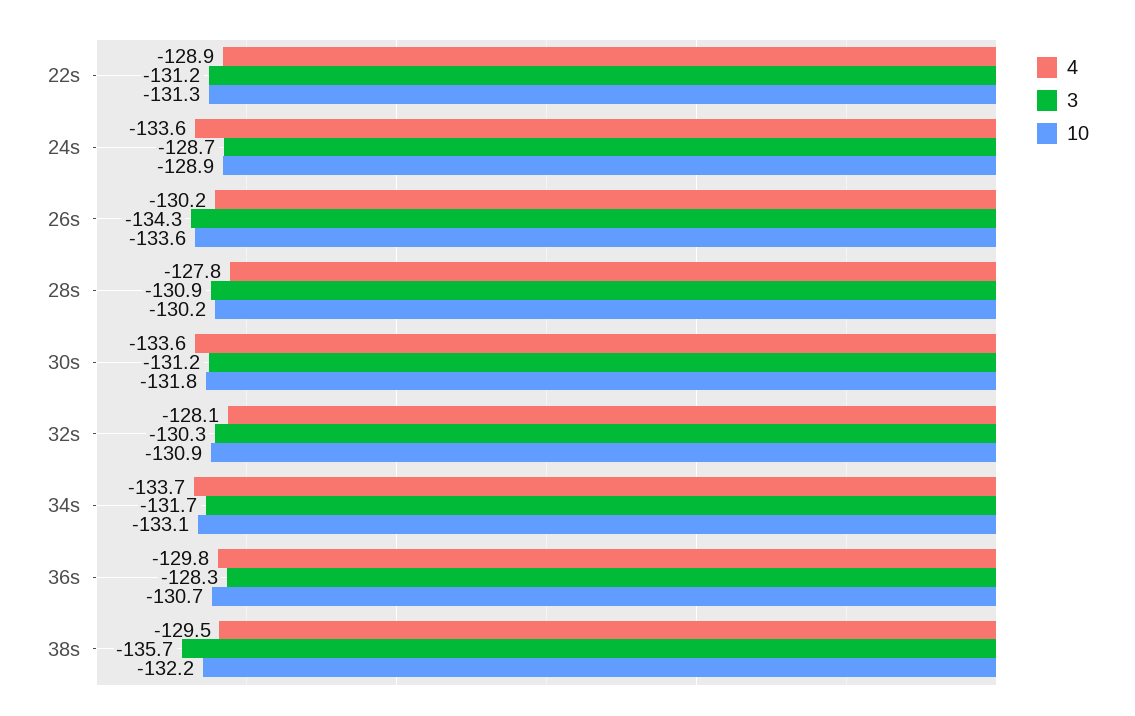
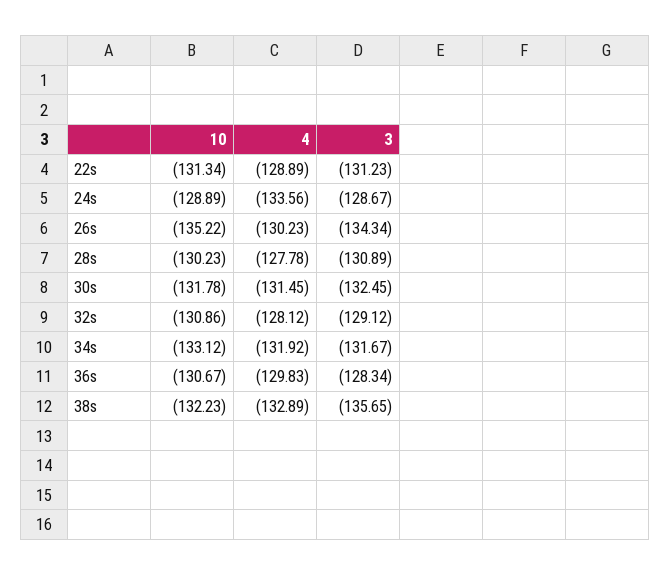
  {
    "4": {
      "22s": -128.89,
      "24s": -133.56,
      "26s": -130.23,
      "28s": -127.78,
-     "30s": -133.6,
+     "30s": -131.45,
      "32s": -128.12,
-     "34s": -133.7,
+     "34s": -131.92,
      "36s": -129.83,
-     "38s": -129.5
+     "38s": -132.89
    },
    "3": {
      "22s": -131.23,
      "24s": -128.67,
      "26s": -134.34,
      "28s": -130.89,
-     "30s": -131.2,
+     "30s": -132.45,
-     "32s": -130.3,
+     "32s": -129.12,
      "34s": -131.67,
      "36s": -128.34,
      "38s": -135.65
    },
    "10": {
      "22s": -131.34,
      "24s": -128.89,
-     "26s": -133.6,
+     "26s": -135.22,
      "28s": -130.23,
      "30s": -131.78,
      "32s": -130.86,
      "34s": -133.12,
      "36s": -130.67,
      "38s": -132.23
    }
  }

